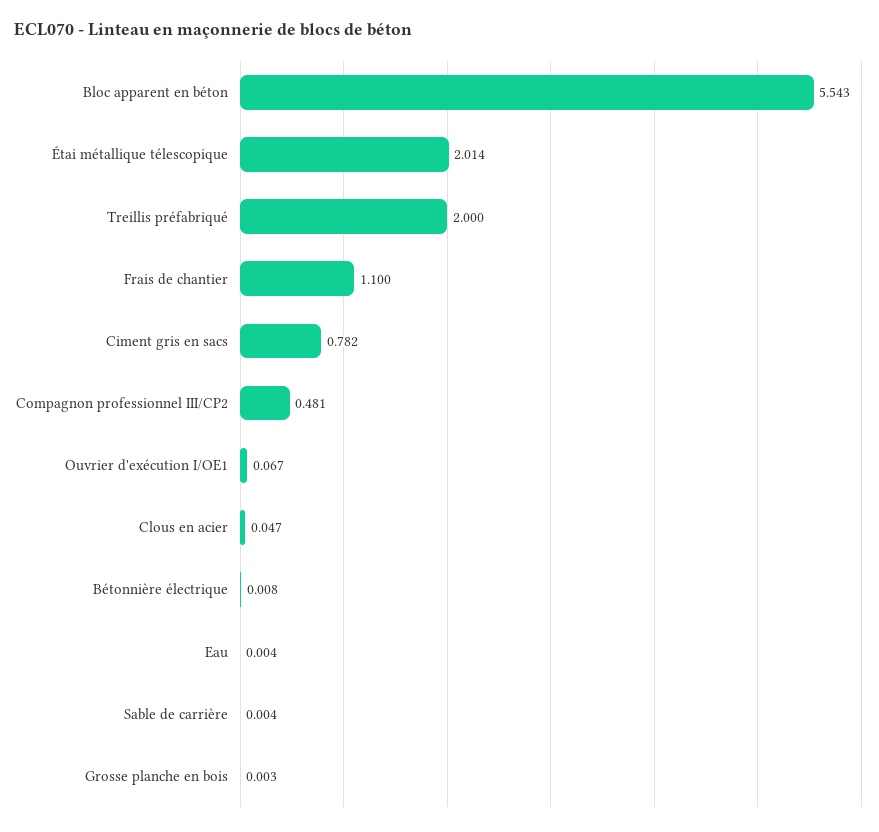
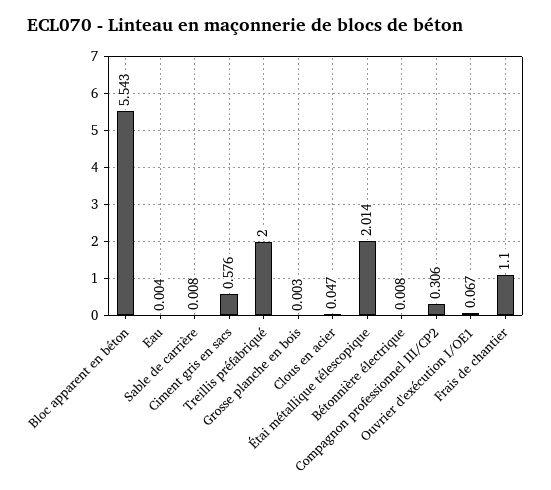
  {
    "Bloc apparent en béton": 5.543,
    "Étai métallique télescopique": 2.014,
    "Treillis préfabriqué": 2,
    "Frais de chantier": 1.1,
-   "Ciment gris en sacs": 0.782,
+   "Ciment gris en sacs": 0.576,
-   "Compagnon professionnel III/CP2": 0.481,
+   "Compagnon professionnel III/CP2": 0.306,
    "Ouvrier d'exécution I/OE1": 0.067,
    "Clous en acier": 0.047,
    "Bétonnière électrique": 0.008,
    "Eau": 0.004,
-   "Sable de carrière": 0.004,
+   "Sable de carrière": 0.008,
    "Grosse planche en bois": 0.003
  }

